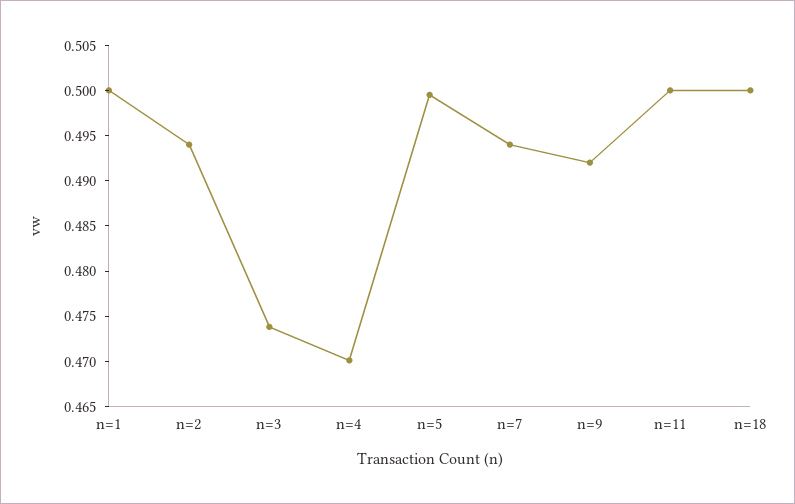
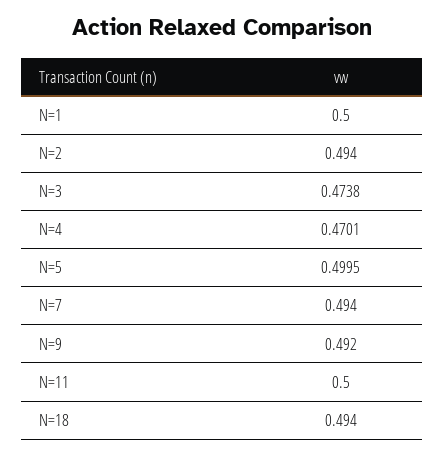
  {
    "n=1": 0.5,
    "n=2": 0.494,
    "n=3": 0.4738,
    "n=4": 0.4701,
    "n=5": 0.4995,
    "n=7": 0.494,
    "n=9": 0.492,
    "n=11": 0.5,
-   "n=18": 0.5
+   "n=18": 0.494
  }

